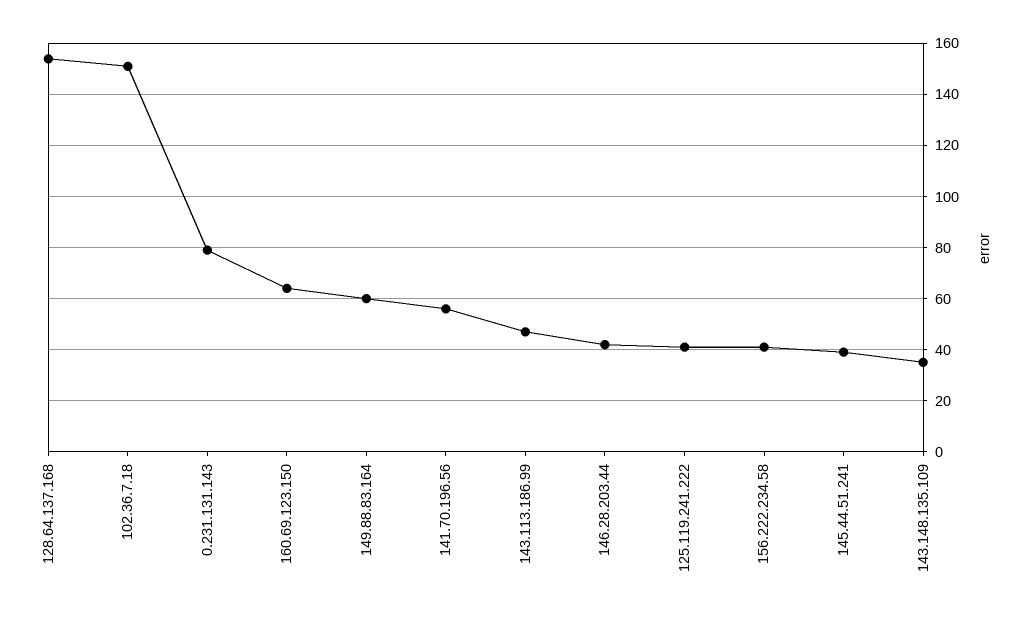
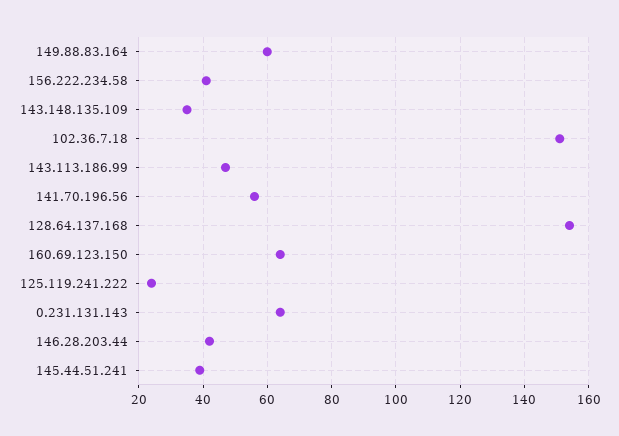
  {
    "128.64.137.168": 155,
    "102.36.7.18": 150,
-   "0.231.131.143": 80,
+   "0.231.131.143": 65,
    "160.69.123.150": 65,
    "149.88.83.164": 60,
    "141.70.196.56": 55,
    "143.113.186.99": 45,
    "146.28.203.44": 40,
-   "125.119.241.222": 40,
+   "125.119.241.222": 25,
    "156.222.234.58": 40,
    "145.44.51.241": 40,
    "143.148.135.109": 35
  }

